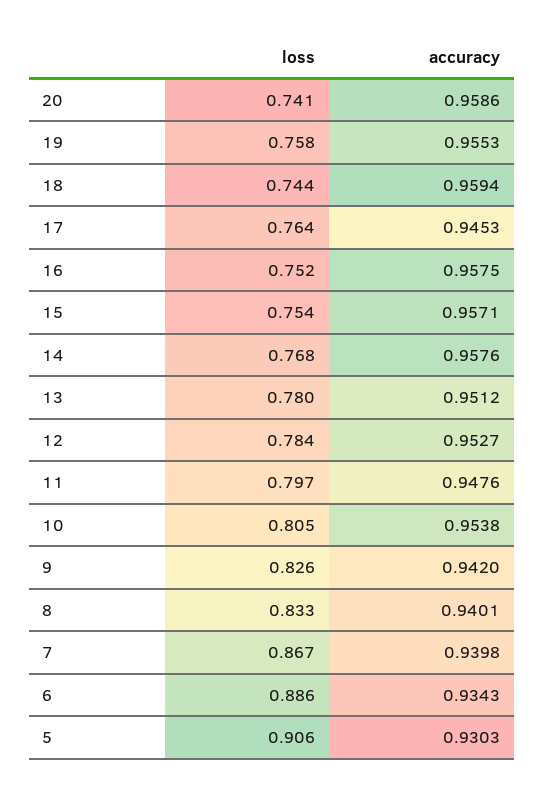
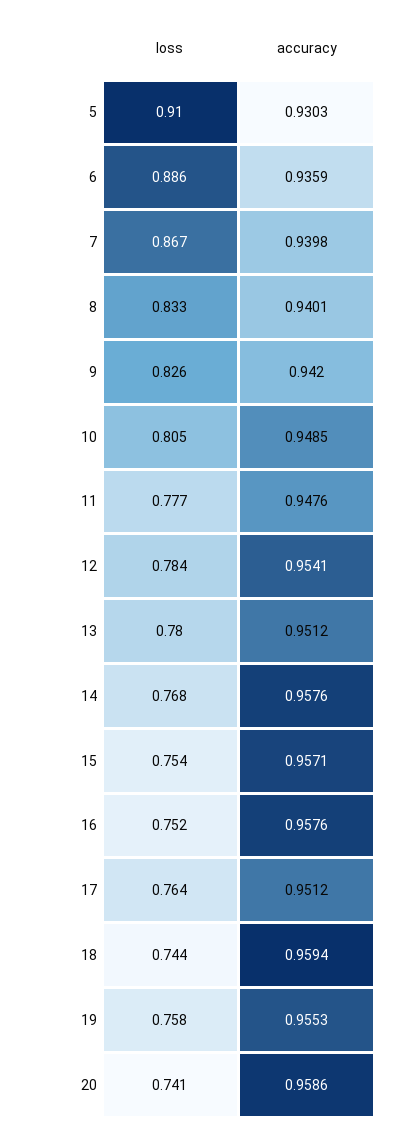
  {
    "loss": {
      "20": 0.741,
      "19": 0.758,
      "18": 0.744,
      "17": 0.764,
      "16": 0.752,
      "15": 0.754,
      "14": 0.768,
      "13": 0.78,
      "12": 0.784,
-     "11": 0.797,
+     "11": 0.777,
      "10": 0.805,
      "9": 0.826,
      "8": 0.833,
      "7": 0.867,
      "6": 0.886,
-     "5": 0.906
+     "5": 0.91
    },
    "accuracy": {
      "20": 0.9586,
      "19": 0.9553,
      "18": 0.9594,
-     "17": 0.9453,
+     "17": 0.9512,
-     "16": 0.9575,
+     "16": 0.9576,
      "15": 0.9571,
      "14": 0.9576,
      "13": 0.9512,
-     "12": 0.9527,
+     "12": 0.9541,
      "11": 0.9476,
-     "10": 0.9538,
+     "10": 0.9485,
      "9": 0.942,
      "8": 0.9401,
      "7": 0.9398,
-     "6": 0.9343,
+     "6": 0.9359,
      "5": 0.9303
    }
  }

